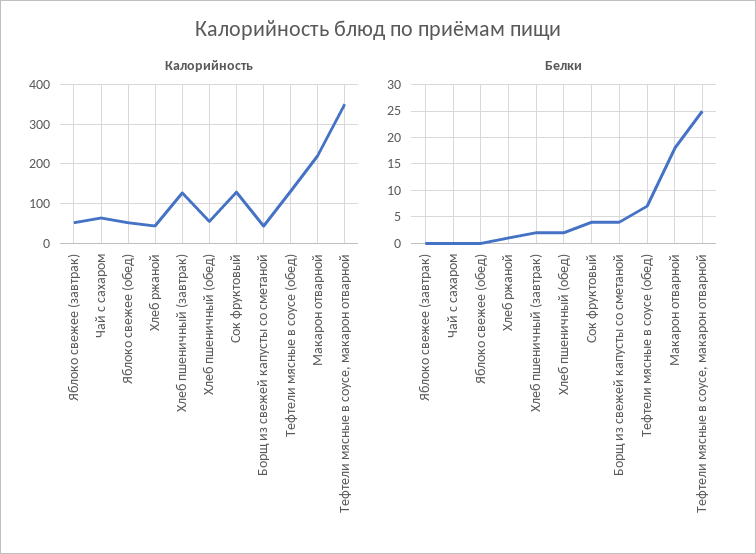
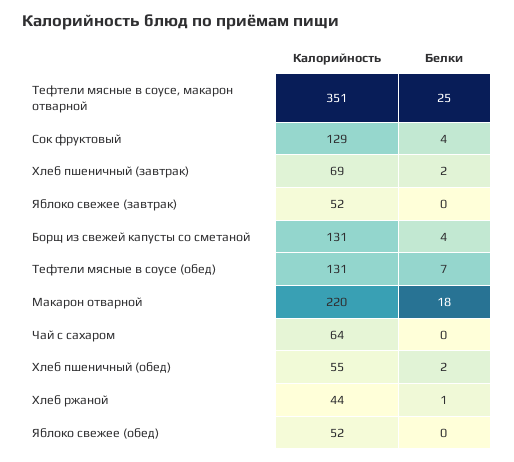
  {
    "Калорийность": {
      "Яблоко свежее (завтрак)": 52,
      "Чай с сахаром": 64,
      "Яблоко свежее (обед)": 52,
      "Хлеб ржаной": 44,
-     "Хлеб пшеничный (завтрак)": 120,
+     "Хлеб пшеничный (завтрак)": 69,
      "Хлеб пшеничный (обед)": 55,
      "Сок фруктовый": 129,
-     "Борщ из свежей капусты со сметаной": 40,
+     "Борщ из свежей капусты со сметаной": 131,
      "Тефтели мясные в соусе (обед)": 131,
      "Макарон отварной": 220,
      "Тефтели мясные в соусе, макарон отварной": 351
    },
    "Белки": {
      "Яблоко свежее (завтрак)": 0,
      "Чай с сахаром": 0,
      "Яблоко свежее (обед)": 0,
      "Хлеб ржаной": 1,
      "Хлеб пшеничный (завтрак)": 2,
      "Хлеб пшеничный (обед)": 2,
      "Сок фруктовый": 4,
      "Борщ из свежей капусты со сметаной": 4,
      "Тефтели мясные в соусе (обед)": 7,
      "Макарон отварной": 18,
      "Тефтели мясные в соусе, макарон отварной": 25
    }
  }

